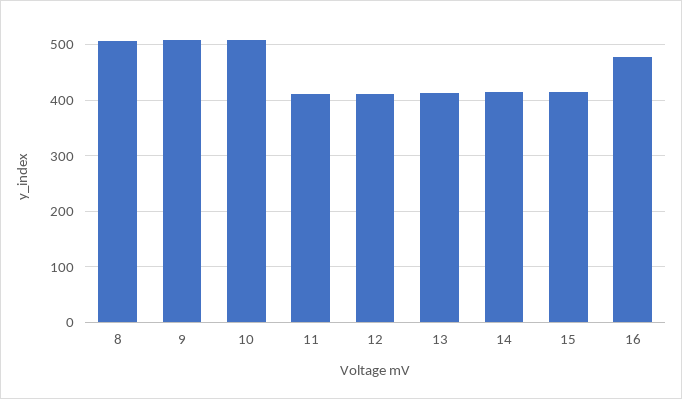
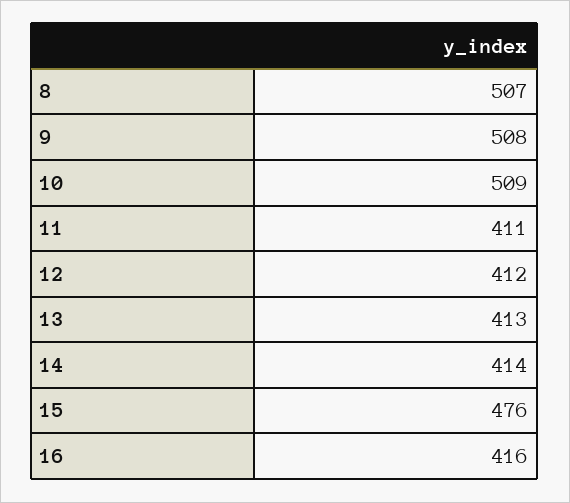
  {
    "8": 507,
    "9": 508,
    "10": 509,
    "11": 411,
    "12": 412,
    "13": 413,
    "14": 414,
-   "15": 420,
+   "15": 476,
-   "16": 480
+   "16": 416
  }

